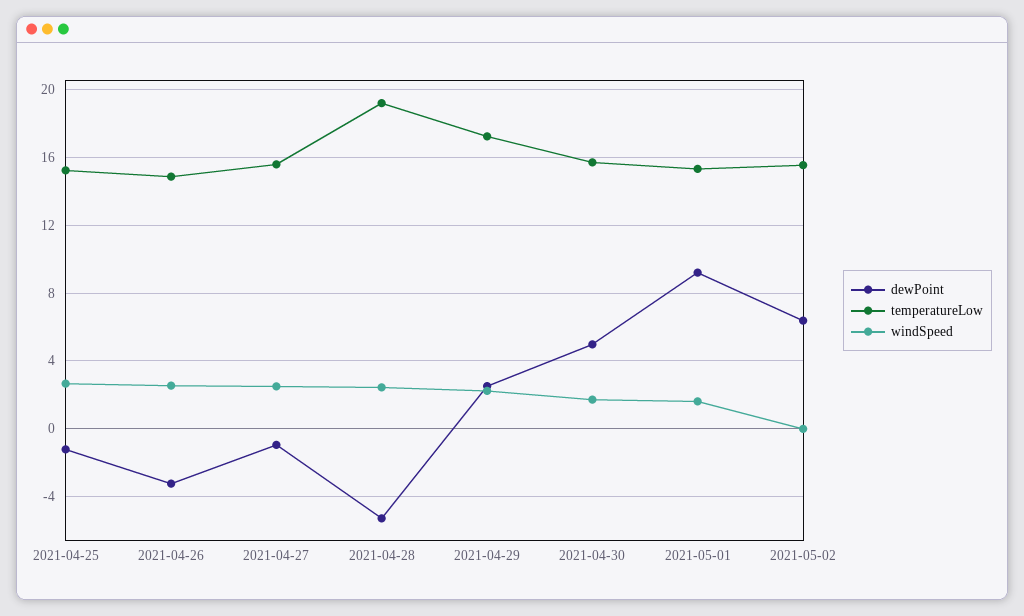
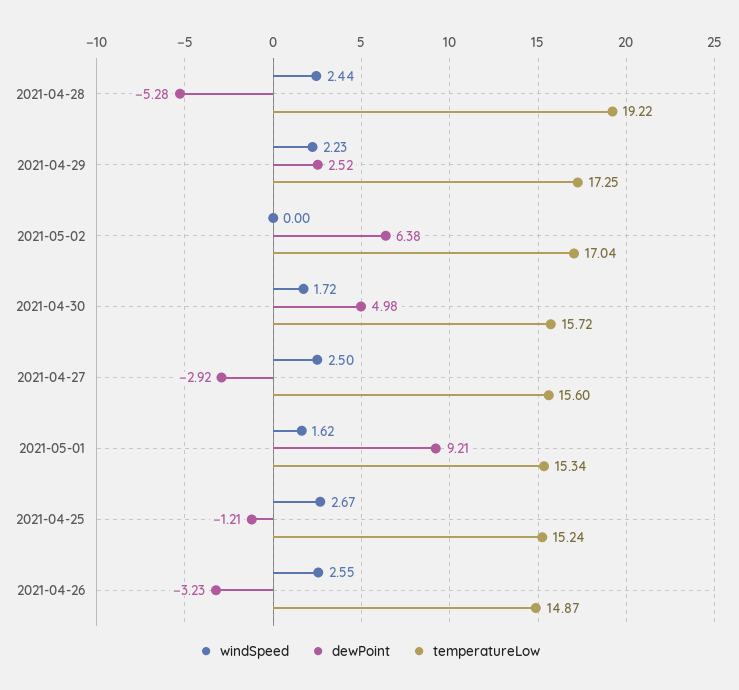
  {
    "dewPoint": {
      "2021-04-25": -1.21,
      "2021-04-26": -3.23,
-     "2021-04-27": -1,
+     "2021-04-27": -2.92,
      "2021-04-28": -5.28,
      "2021-04-29": 2.52,
      "2021-04-30": 4.98,
      "2021-05-01": 9.21,
      "2021-05-02": 6.38
    },
    "temperatureLow": {
      "2021-04-25": 15.24,
      "2021-04-26": 14.87,
      "2021-04-27": 15.6,
      "2021-04-28": 19.22,
      "2021-04-29": 17.25,
      "2021-04-30": 15.72,
      "2021-05-01": 15.34,
-     "2021-05-02": 15.5
+     "2021-05-02": 17.04
    },
    "windSpeed": {
      "2021-04-25": 2.67,
      "2021-04-26": 2.55,
      "2021-04-27": 2.5,
      "2021-04-28": 2.44,
      "2021-04-29": 2.23,
      "2021-04-30": 1.72,
      "2021-05-01": 1.62,
      "2021-05-02": 0
    }
  }

